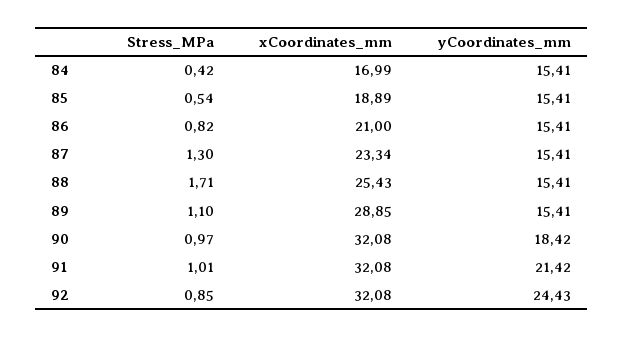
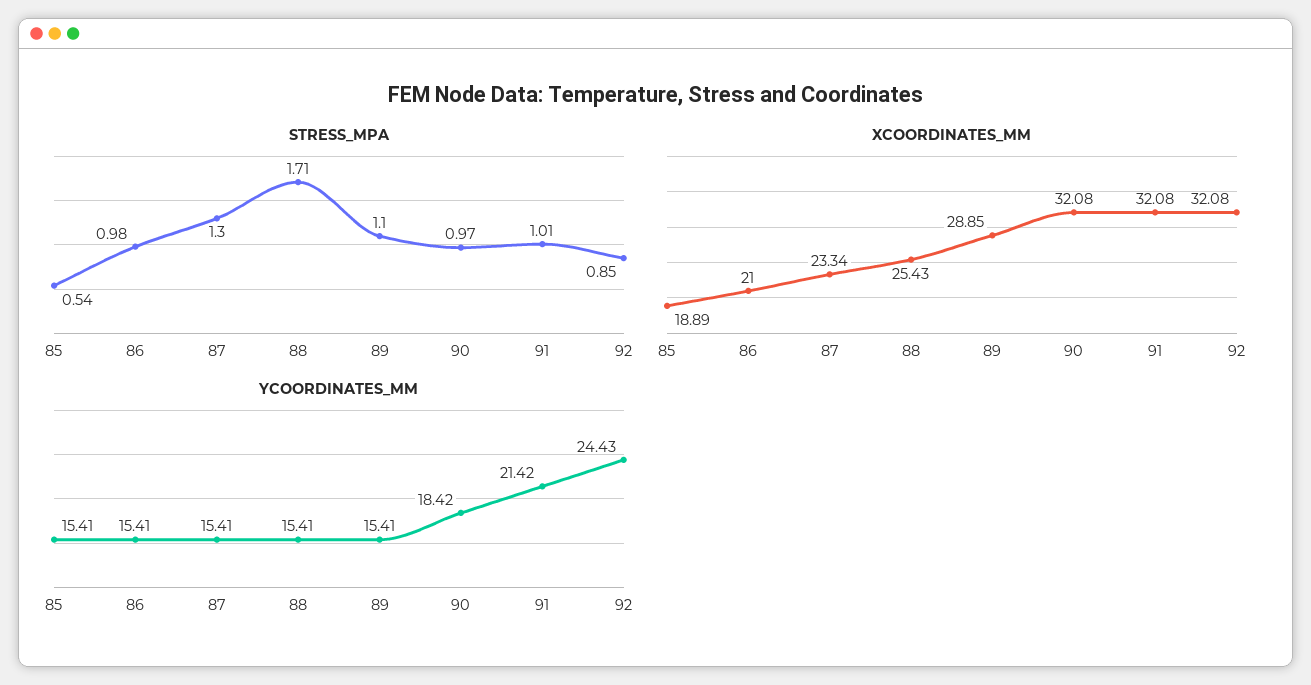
  {
    "Stress_MPa": {
-     "84": 0.42,
      "85": 0.54,
-     "86": 0.82,
+     "86": 0.98,
      "87": 1.3,
      "88": 1.71,
      "89": 1.1,
      "90": 0.97,
      "91": 1.01,
      "92": 0.85
    },
    "xCoordinates_mm": {
-     "84": 16.99,
      "85": 18.89,
      "86": 21,
      "87": 23.34,
      "88": 25.43,
      "89": 28.85,
      "90": 32.08,
      "91": 32.08,
      "92": 32.08
    },
    "yCoordinates_mm": {
-     "84": 15.41,
      "85": 15.41,
      "86": 15.41,
      "87": 15.41,
      "88": 15.41,
      "89": 15.41,
      "90": 18.42,
      "91": 21.42,
      "92": 24.43
    }
  }

